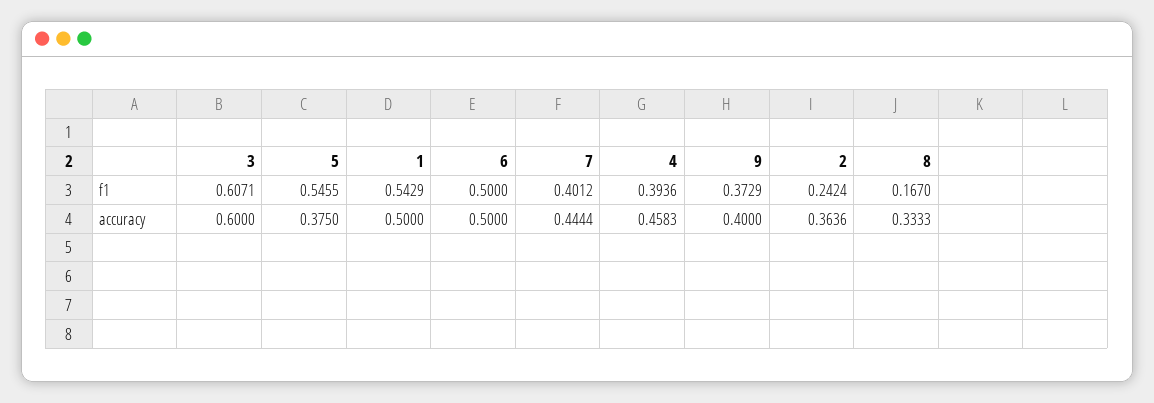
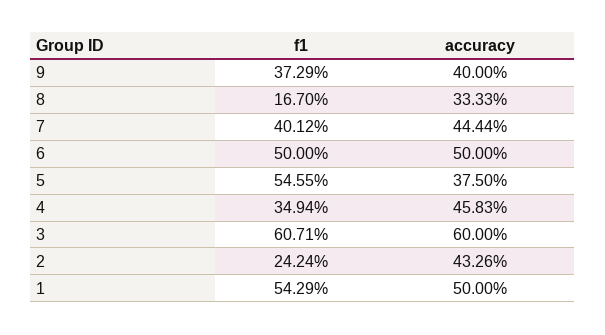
  {
    "3": {
      "f1": 0.6071,
      "accuracy": 0.6
    },
    "5": {
      "f1": 0.5455,
      "accuracy": 0.375
    },
    "1": {
      "f1": 0.5429,
      "accuracy": 0.5
    },
    "6": {
      "f1": 0.5,
      "accuracy": 0.5
    },
    "7": {
      "f1": 0.4012,
      "accuracy": 0.4444
    },
    "4": {
-     "f1": 0.3936,
+     "f1": 0.3494,
      "accuracy": 0.4583
    },
    "9": {
      "f1": 0.3729,
      "accuracy": 0.4
    },
    "2": {
      "f1": 0.2424,
-     "accuracy": 0.3636
+     "accuracy": 0.4326
    },
    "8": {
      "f1": 0.167,
      "accuracy": 0.3333
    }
  }

